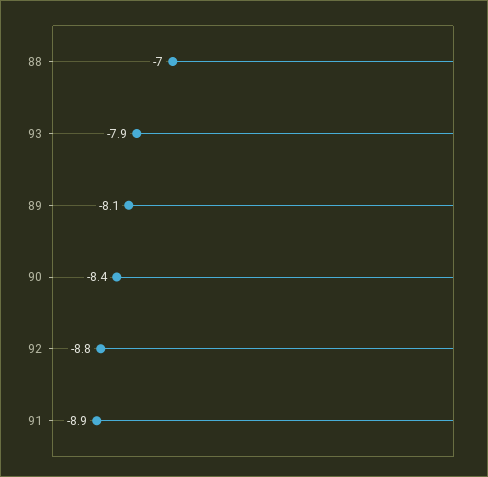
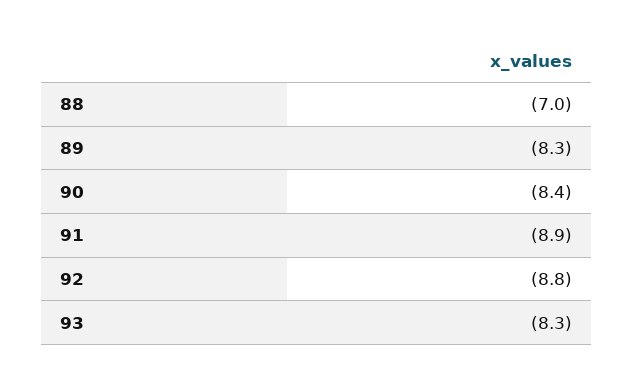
  {
    "88": -7,
-   "93": -7.9,
+   "93": -8.3,
-   "89": -8.1,
+   "89": -8.3,
    "90": -8.4,
    "92": -8.8,
    "91": -8.9
  }

